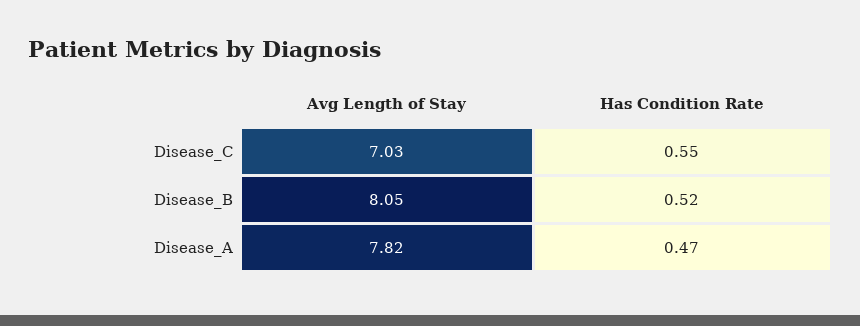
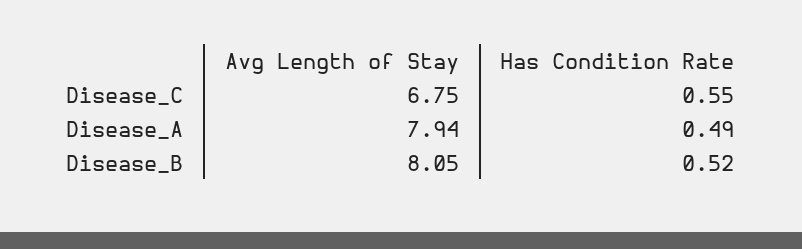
  {
    "Avg Length of Stay": {
-     "Disease_C": 7.03,
+     "Disease_C": 6.75,
      "Disease_B": 8.05,
-     "Disease_A": 7.82
+     "Disease_A": 7.94
    },
    "Has Condition Rate": {
      "Disease_C": 0.55,
      "Disease_B": 0.52,
-     "Disease_A": 0.47
+     "Disease_A": 0.49
    }
  }

